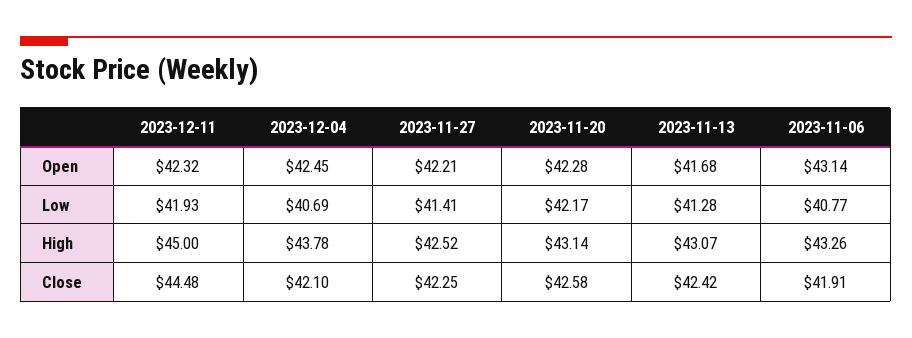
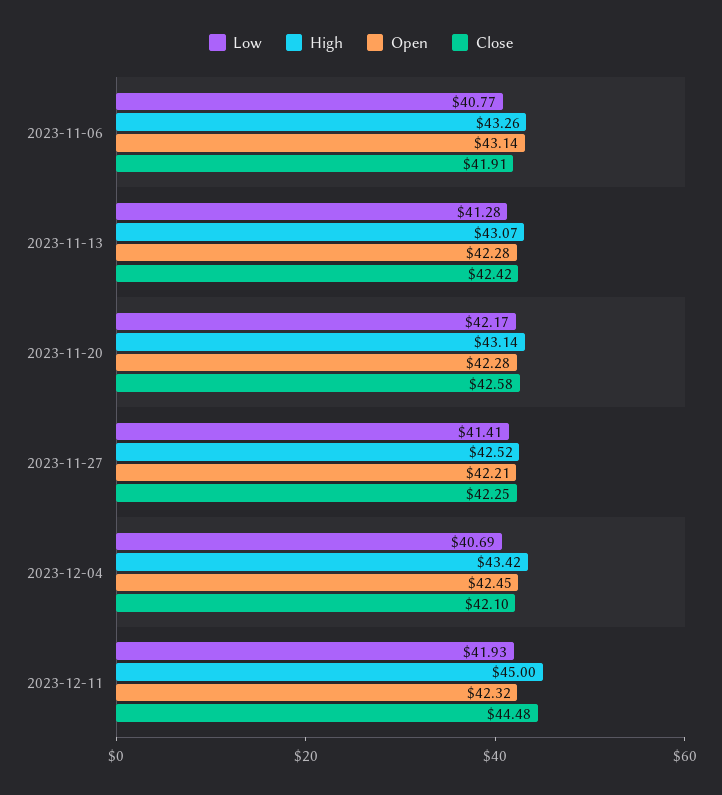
  {
    "Open": {
      "2023-12-11": 42.32,
      "2023-12-04": 42.45,
      "2023-11-27": 42.21,
      "2023-11-20": 42.28,
-     "2023-11-13": 41.68,
+     "2023-11-13": 42.28,
      "2023-11-06": 43.14
    },
    "Low": {
      "2023-12-11": 41.93,
      "2023-12-04": 40.69,
      "2023-11-27": 41.41,
      "2023-11-20": 42.17,
      "2023-11-13": 41.28,
      "2023-11-06": 40.77
    },
    "High": {
      "2023-12-11": 45,
-     "2023-12-04": 43.78,
+     "2023-12-04": 43.42,
      "2023-11-27": 42.52,
      "2023-11-20": 43.14,
      "2023-11-13": 43.07,
      "2023-11-06": 43.26
    },
    "Close": {
      "2023-12-11": 44.48,
      "2023-12-04": 42.1,
      "2023-11-27": 42.25,
      "2023-11-20": 42.58,
      "2023-11-13": 42.42,
      "2023-11-06": 41.91
    }
  }

